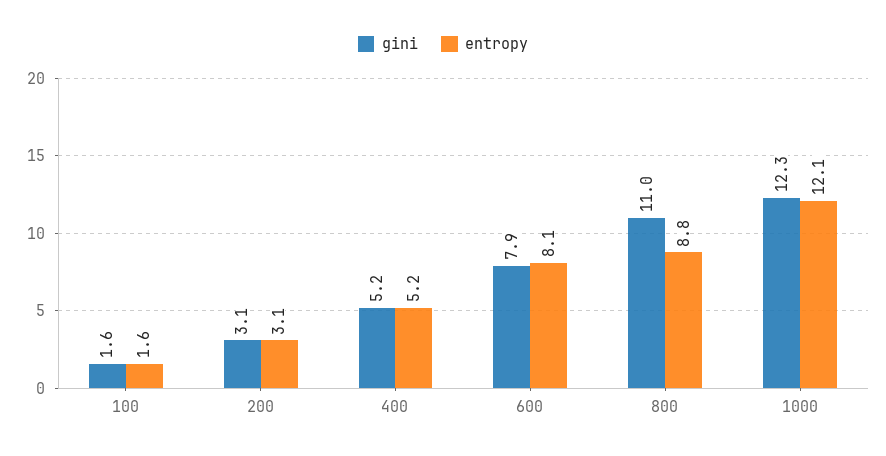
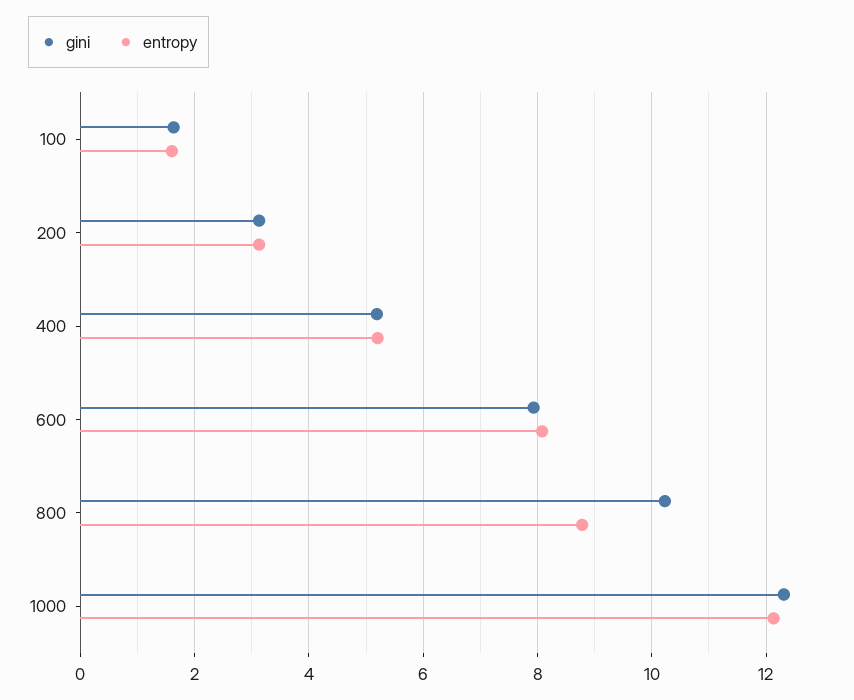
  {
    "gini": {
      "100": 1.6,
      "200": 3.1,
      "400": 5.2,
      "600": 7.9,
-     "800": 11,
+     "800": 10.2,
      "1000": 12.3
    },
    "entropy": {
      "100": 1.6,
      "200": 3.1,
      "400": 5.2,
      "600": 8.1,
      "800": 8.8,
      "1000": 12.1
    }
  }

